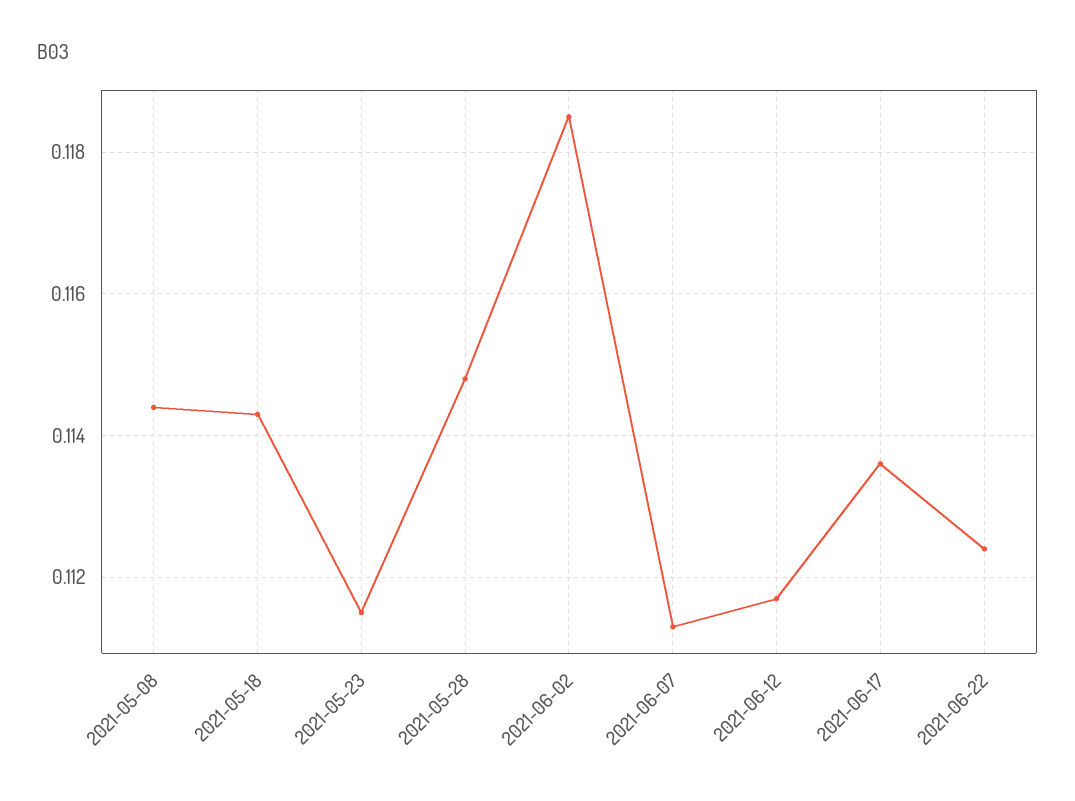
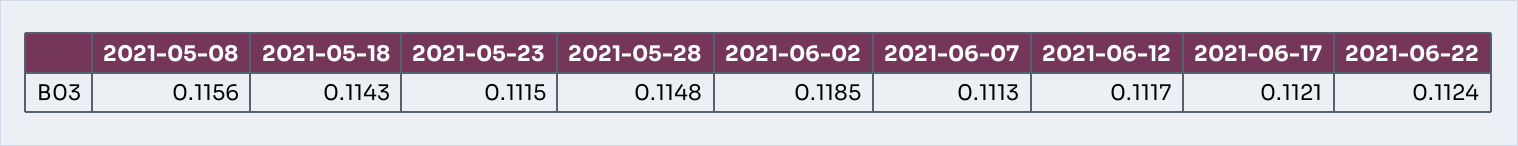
  {
-   "2021-05-08": 0.1145,
+   "2021-05-08": 0.1156,
    "2021-05-18": 0.1143,
    "2021-05-23": 0.1115,
    "2021-05-28": 0.1148,
    "2021-06-02": 0.1185,
    "2021-06-07": 0.1113,
    "2021-06-12": 0.1117,
-   "2021-06-17": 0.1135,
+   "2021-06-17": 0.1121,
    "2021-06-22": 0.1124
  }

